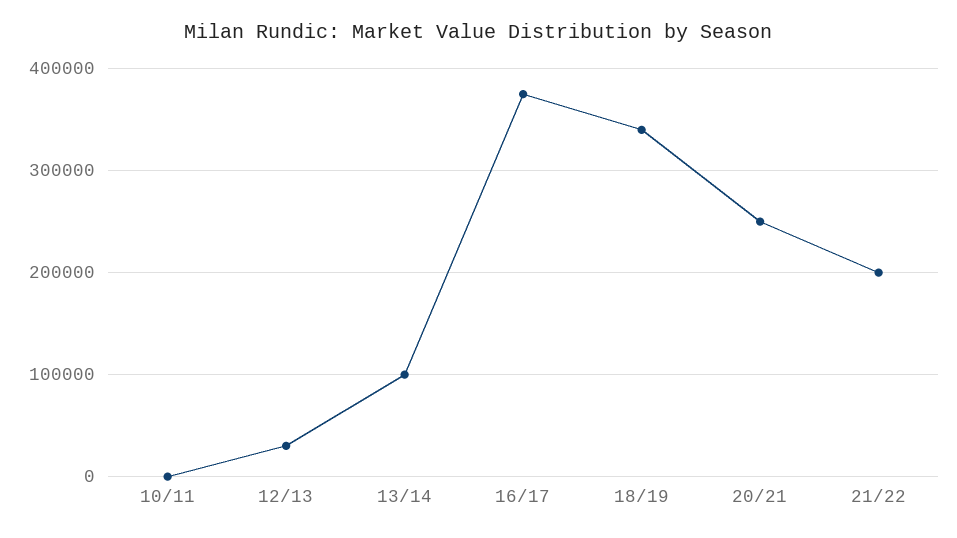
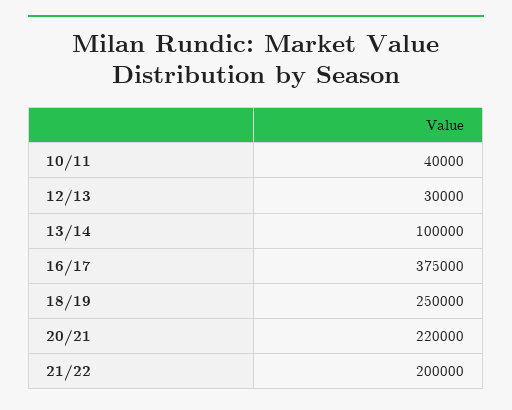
  {
-   "10/11": 0,
+   "10/11": 40000,
    "12/13": 30000,
    "13/14": 100000,
    "16/17": 375000,
-   "18/19": 340000,
+   "18/19": 250000,
-   "20/21": 250000,
+   "20/21": 220000,
    "21/22": 200000
  }

